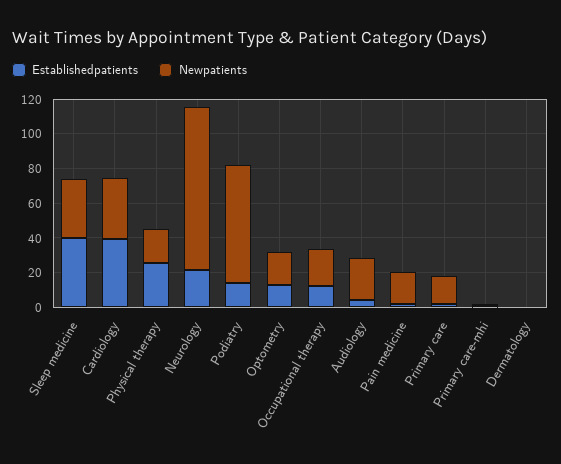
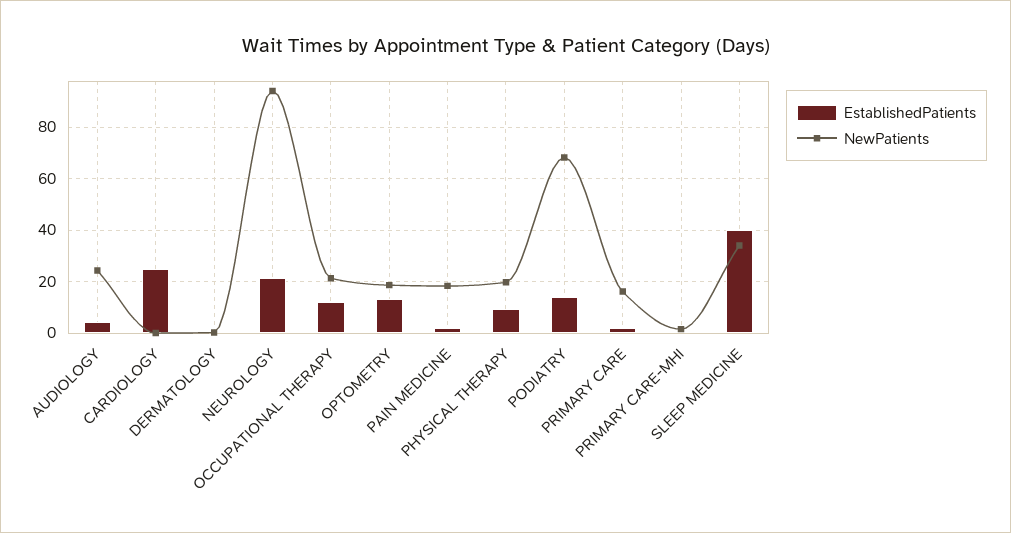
  {
    "Establishedpatients": {
      "Sleep medicine": 40,
-     "Cardiology": 40,
+     "Cardiology": 25,
-     "Physical therapy": 25,
+     "Physical therapy": 10,
      "Neurology": 22.5,
      "Podiatry": 15,
      "Optometry": 12.5,
      "Occupational therapy": 12.5,
      "Audiology": 5,
      "Pain medicine": 2.5,
      "Primary care": 2.5,
      "Primary care-mhi": 0,
      "Dermatology": 0
    },
    "Newpatients": {
      "Sleep medicine": 35,
-     "Cardiology": 35,
+     "Cardiology": 0,
      "Physical therapy": 20,
      "Neurology": 95,
      "Podiatry": 67.5,
      "Optometry": 17.5,
      "Occupational therapy": 22.5,
      "Audiology": 25,
      "Pain medicine": 17.5,
      "Primary care": 15,
      "Primary care-mhi": 2.5,
      "Dermatology": 0
    }
  }

